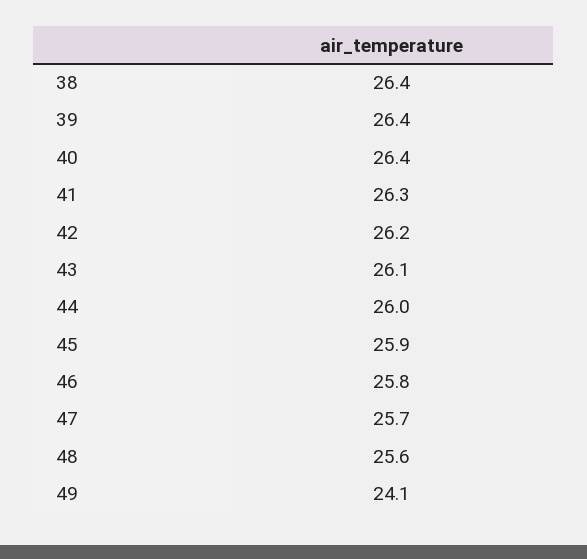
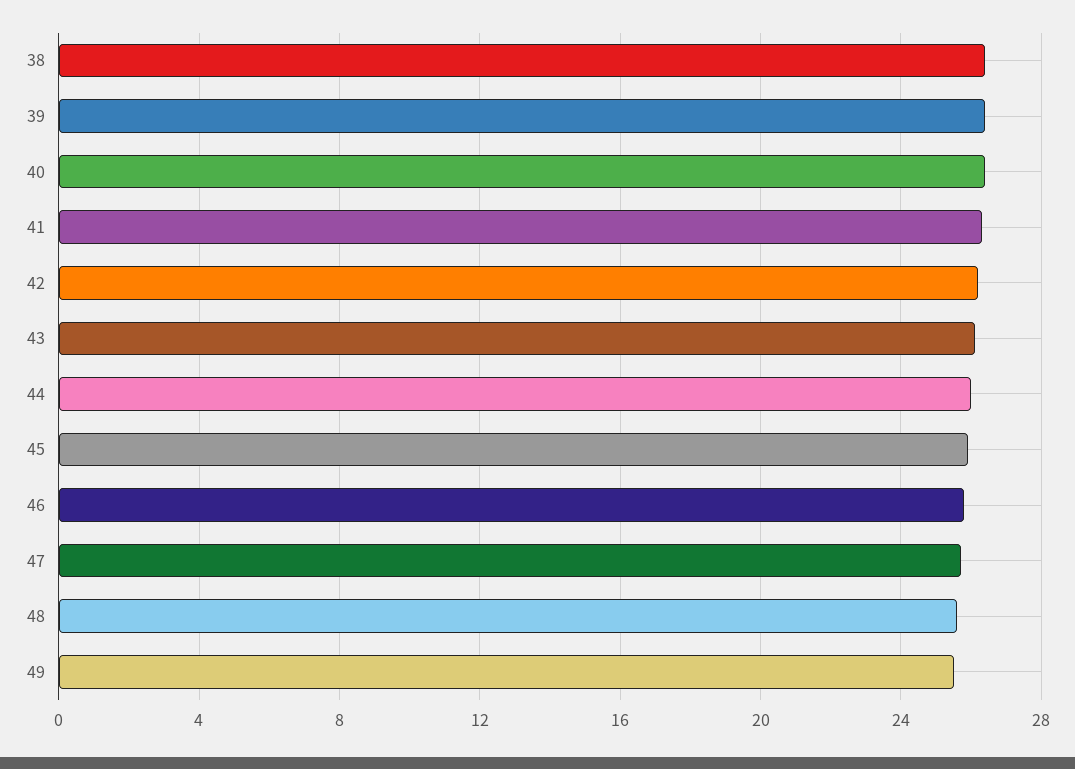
  {
    "38": 26.4,
    "39": 26.4,
    "40": 26.4,
    "41": 26.3,
    "42": 26.2,
    "43": 26.1,
    "44": 26,
    "45": 25.9,
    "46": 25.8,
    "47": 25.7,
    "48": 25.6,
-   "49": 24.1
+   "49": 25.5
  }

